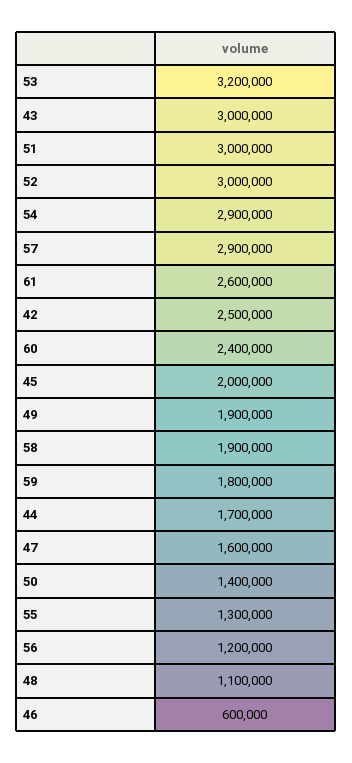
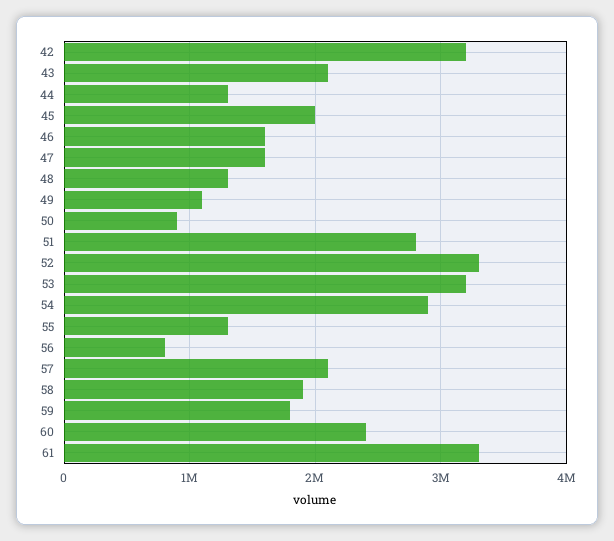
  {
    "53": 3200000,
-   "43": 3000000,
+   "43": 2100000,
-   "51": 3000000,
+   "51": 2800000,
-   "52": 3000000,
+   "52": 3300000,
    "54": 2900000,
-   "57": 2900000,
+   "57": 2100000,
-   "61": 2600000,
+   "61": 3300000,
-   "42": 2500000,
+   "42": 3200000,
    "60": 2400000,
    "45": 2000000,
-   "49": 1900000,
+   "49": 1100000,
    "58": 1900000,
    "59": 1800000,
-   "44": 1700000,
+   "44": 1300000,
    "47": 1600000,
-   "50": 1400000,
+   "50": 900000,
    "55": 1300000,
-   "56": 1200000,
+   "56": 800000,
-   "48": 1100000,
+   "48": 1300000,
-   "46": 600000
+   "46": 1600000
  }

